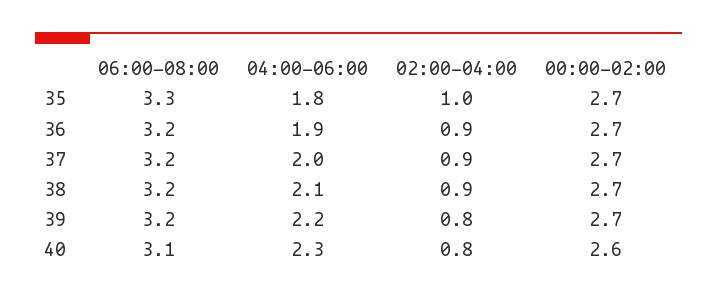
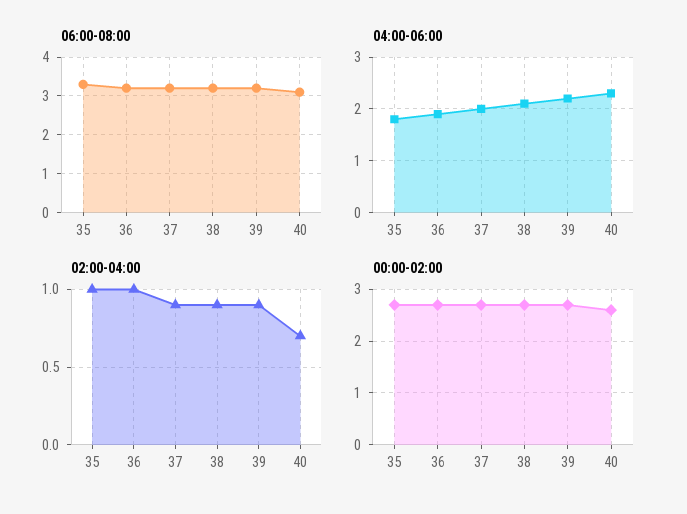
  {
    "06:00-08:00": {
      "35": 3.3,
      "36": 3.2,
      "37": 3.2,
      "38": 3.2,
      "39": 3.2,
      "40": 3.1
    },
    "04:00-06:00": {
      "35": 1.8,
      "36": 1.9,
      "37": 2,
      "38": 2.1,
      "39": 2.2,
      "40": 2.3
    },
    "02:00-04:00": {
      "35": 1,
-     "36": 0.9,
+     "36": 1,
      "37": 0.9,
      "38": 0.9,
-     "39": 0.8,
+     "39": 0.9,
-     "40": 0.8
+     "40": 0.7
    },
    "00:00-02:00": {
      "35": 2.7,
      "36": 2.7,
      "37": 2.7,
      "38": 2.7,
      "39": 2.7,
      "40": 2.6
    }
  }

